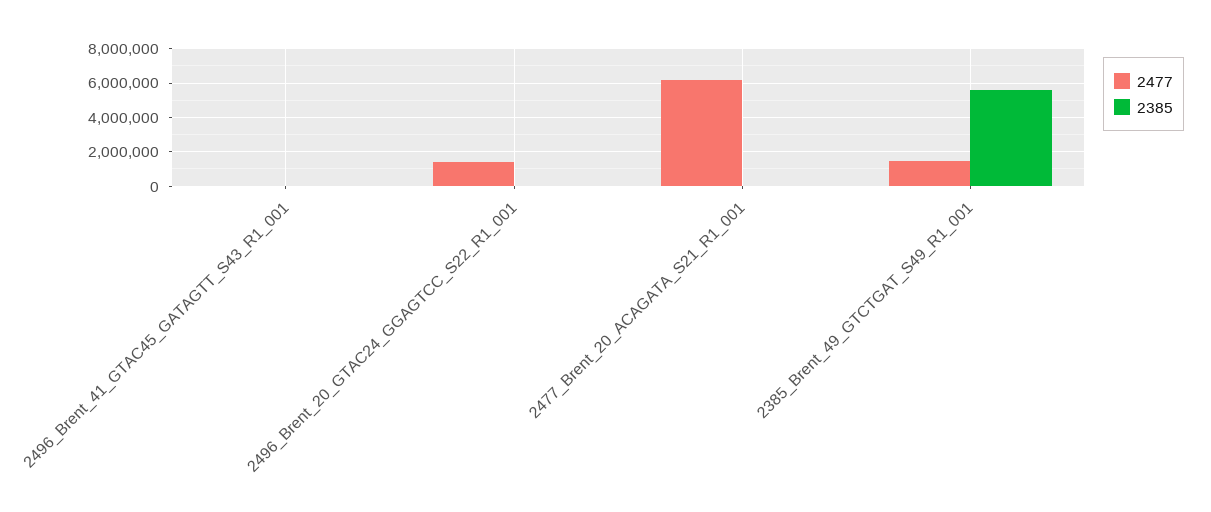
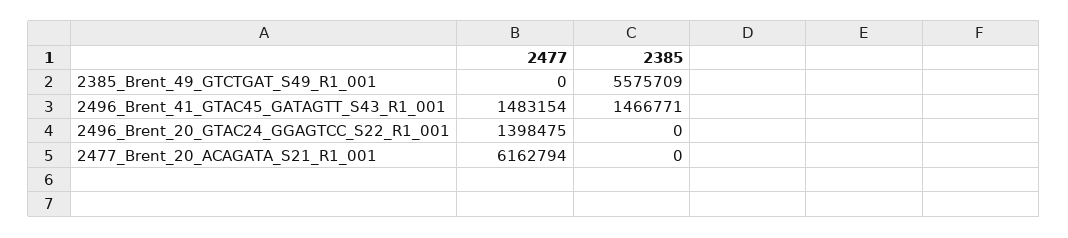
  {
    "2477": {
-     "2496_Brent_41_GTAC45_GATAGTT_S43_R1_001": 0,
+     "2496_Brent_41_GTAC45_GATAGTT_S43_R1_001": 1483154,
      "2496_Brent_20_GTAC24_GGAGTCC_S22_R1_001": 1398475,
      "2477_Brent_20_ACAGATA_S21_R1_001": 6162794,
-     "2385_Brent_49_GTCTGAT_S49_R1_001": 1500000
+     "2385_Brent_49_GTCTGAT_S49_R1_001": 0
    },
    "2385": {
-     "2496_Brent_41_GTAC45_GATAGTT_S43_R1_001": 0,
+     "2496_Brent_41_GTAC45_GATAGTT_S43_R1_001": 1466771,
      "2496_Brent_20_GTAC24_GGAGTCC_S22_R1_001": 0,
      "2477_Brent_20_ACAGATA_S21_R1_001": 0,
      "2385_Brent_49_GTCTGAT_S49_R1_001": 5575709
    }
  }

